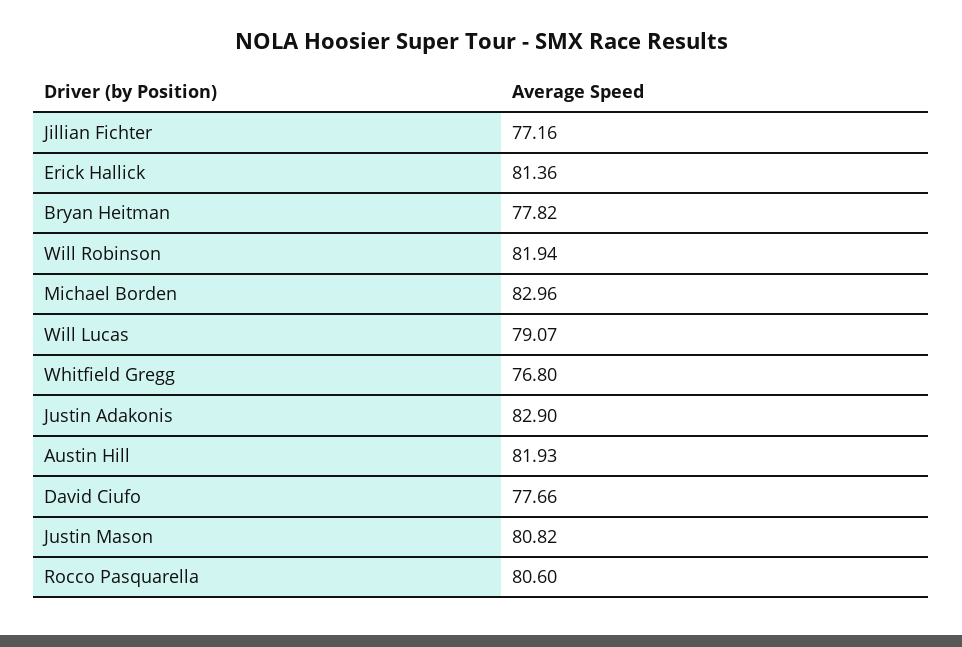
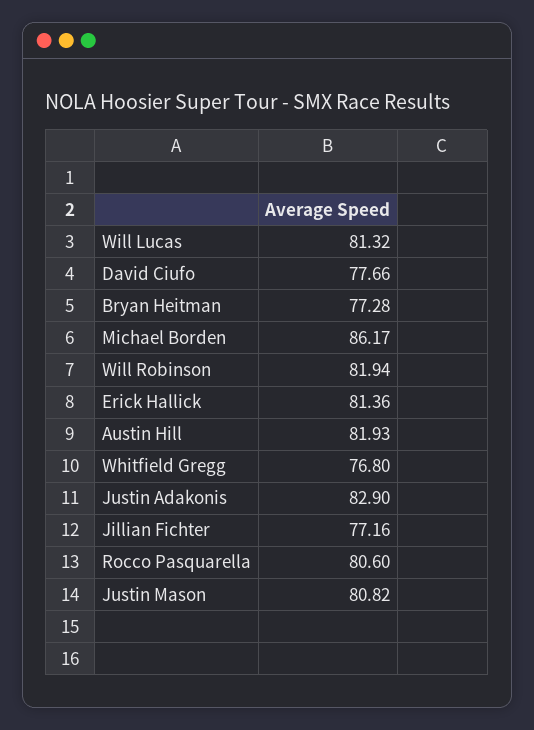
  {
    "Jillian Fichter": 77.16,
    "Erick Hallick": 81.36,
-   "Bryan Heitman": 77.82,
+   "Bryan Heitman": 77.28,
    "Will Robinson": 81.94,
-   "Michael Borden": 82.96,
+   "Michael Borden": 86.17,
-   "Will Lucas": 79.07,
+   "Will Lucas": 81.32,
    "Whitfield Gregg": 76.8,
    "Justin Adakonis": 82.9,
    "Austin Hill": 81.93,
    "David Ciufo": 77.66,
    "Justin Mason": 80.82,
    "Rocco Pasquarella": 80.6
  }

